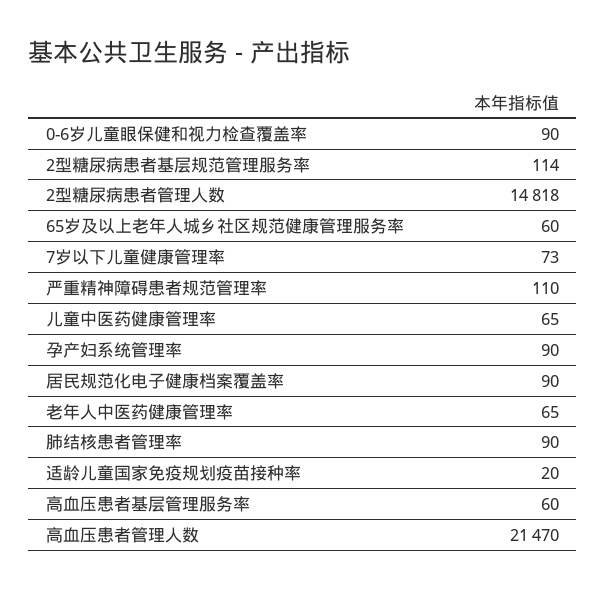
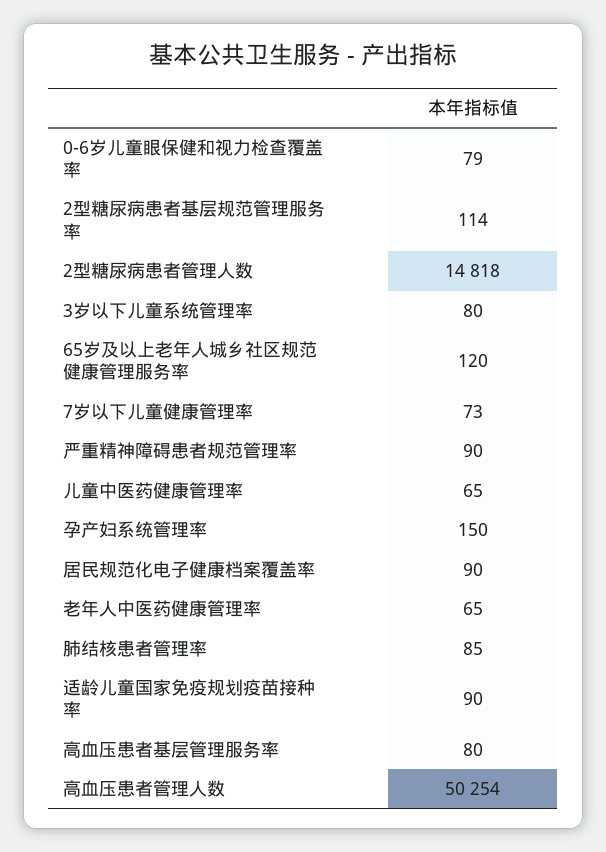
  {
-   "0-6岁儿童眼保健和视力检查覆盖率": 90,
+   "0-6岁儿童眼保健和视力检查覆盖率": 79,
    "2型糖尿病患者基层规范管理服务率": 114,
    "2型糖尿病患者管理人数": 14818,
-   "65岁及以上老年人城乡社区规范健康管理服务率": 60,
+   "65岁及以上老年人城乡社区规范健康管理服务率": 120,
    "7岁以下儿童健康管理率": 73,
-   "严重精神障碍患者规范管理率": 110,
+   "严重精神障碍患者规范管理率": 90,
    "儿童中医药健康管理率": 65,
-   "孕产妇系统管理率": 90,
+   "孕产妇系统管理率": 150,
    "居民规范化电子健康档案覆盖率": 90,
    "老年人中医药健康管理率": 65,
-   "肺结核患者管理率": 90,
+   "肺结核患者管理率": 85,
-   "适龄儿童国家免疫规划疫苗接种率": 20,
+   "适龄儿童国家免疫规划疫苗接种率": 90,
-   "高血压患者基层管理服务率": 60,
+   "高血压患者基层管理服务率": 80,
-   "高血压患者管理人数": 21470
+   "高血压患者管理人数": 50254,
+   "3岁以下儿童系统管理率": 80
  }

